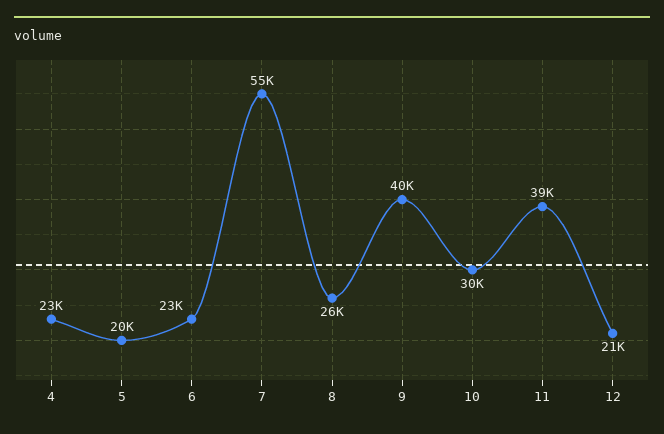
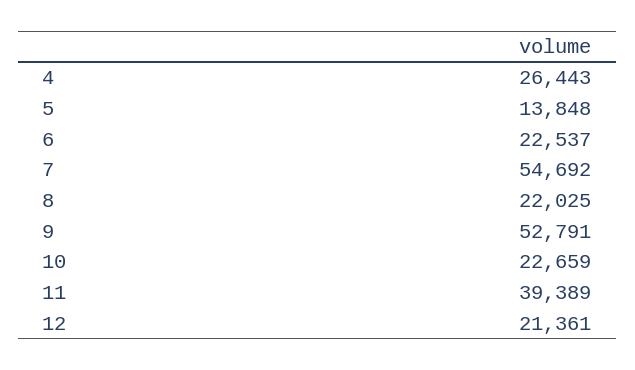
  {
-   "4": 23000,
+   "4": 26443,
-   "5": 20000,
+   "5": 13848,
    "6": 22537,
    "7": 54692,
-   "8": 26000,
+   "8": 22025,
-   "9": 40000,
+   "9": 52791,
-   "10": 30000,
+   "10": 22659,
    "11": 39389,
    "12": 21361
  }

